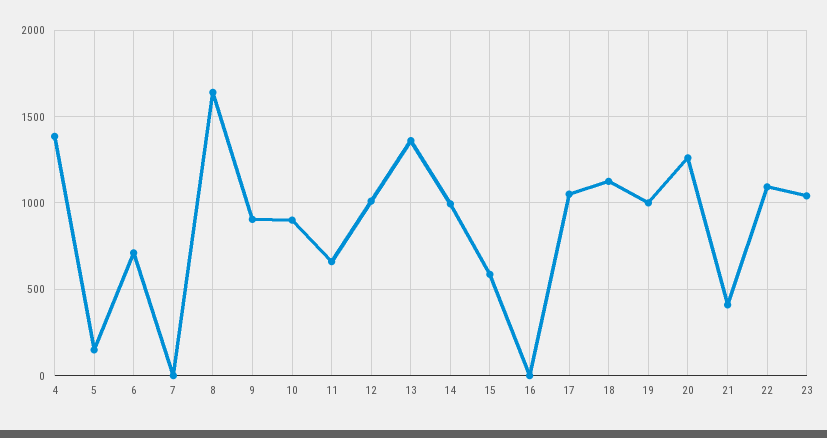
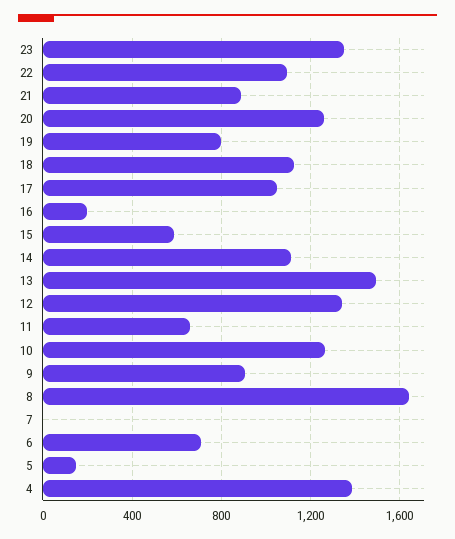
  {
    "4": 1400,
    "5": 150,
    "6": 700,
    "7": 0,
    "8": 1650,
    "9": 900,
-   "10": 900,
+   "10": 1250,
    "11": 650,
-   "12": 1000,
+   "12": 1350,
-   "13": 1350,
+   "13": 1500,
-   "14": 1000,
+   "14": 1100,
    "15": 600,
-   "16": 0,
+   "16": 200,
    "17": 1050,
    "18": 1150,
-   "19": 1000,
+   "19": 800,
    "20": 1250,
-   "21": 400,
+   "21": 900,
    "22": 1100,
-   "23": 1050
+   "23": 1350
  }

